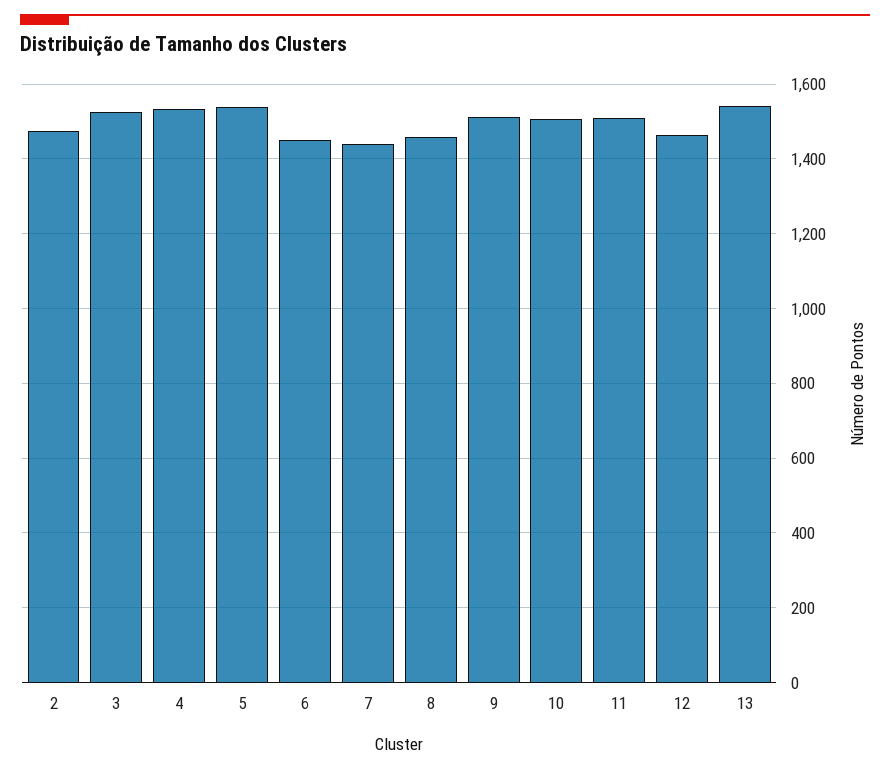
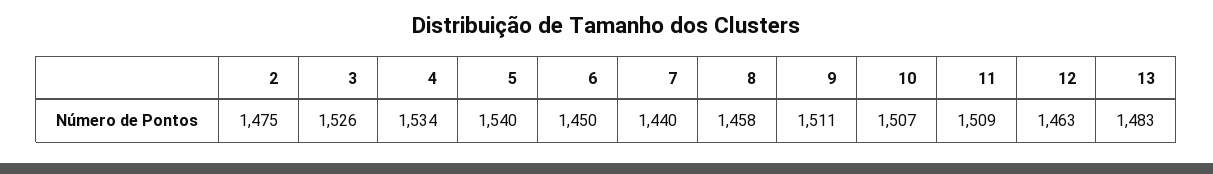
  {
    "2": 1475,
    "3": 1526,
    "4": 1534,
    "5": 1540,
    "6": 1450,
    "7": 1440,
    "8": 1458,
    "9": 1511,
    "10": 1507,
    "11": 1509,
    "12": 1463,
-   "13": 1540
+   "13": 1483
  }

